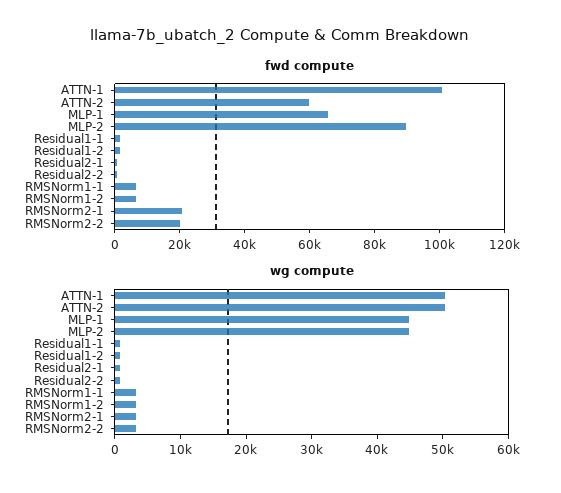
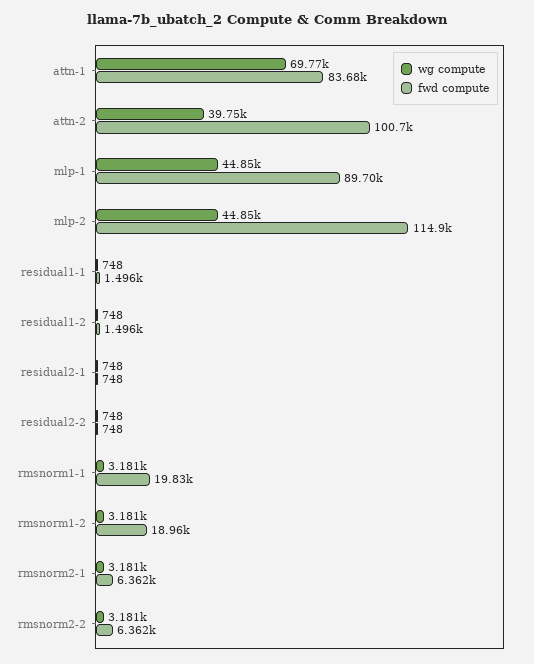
  {
    "fwd compute": {
-     "ATTN-1": 100000,
+     "ATTN-1": 83680,
-     "ATTN-2": 60000,
+     "ATTN-2": 100700,
-     "MLP-1": 65000,
+     "MLP-1": 89700,
-     "MLP-2": 90000,
+     "MLP-2": 114900,
      "Residual1-1": 1496,
      "Residual1-2": 1496,
      "Residual2-1": 748,
      "Residual2-2": 748,
-     "RMSNorm1-1": 5000,
+     "RMSNorm1-1": 19830,
-     "RMSNorm1-2": 5000,
+     "RMSNorm1-2": 18960,
-     "RMSNorm2-1": 20000,
+     "RMSNorm2-1": 6362,
-     "RMSNorm2-2": 20000
+     "RMSNorm2-2": 6362
    },
    "wg compute": {
-     "ATTN-1": 50000,
+     "ATTN-1": 69770,
-     "ATTN-2": 50000,
+     "ATTN-2": 39750,
      "MLP-1": 44850,
      "MLP-2": 44850,
      "Residual1-1": 748,
      "Residual1-2": 748,
      "Residual2-1": 748,
      "Residual2-2": 748,
      "RMSNorm1-1": 3181,
      "RMSNorm1-2": 3181,
      "RMSNorm2-1": 3181,
      "RMSNorm2-2": 3181
    }
  }

